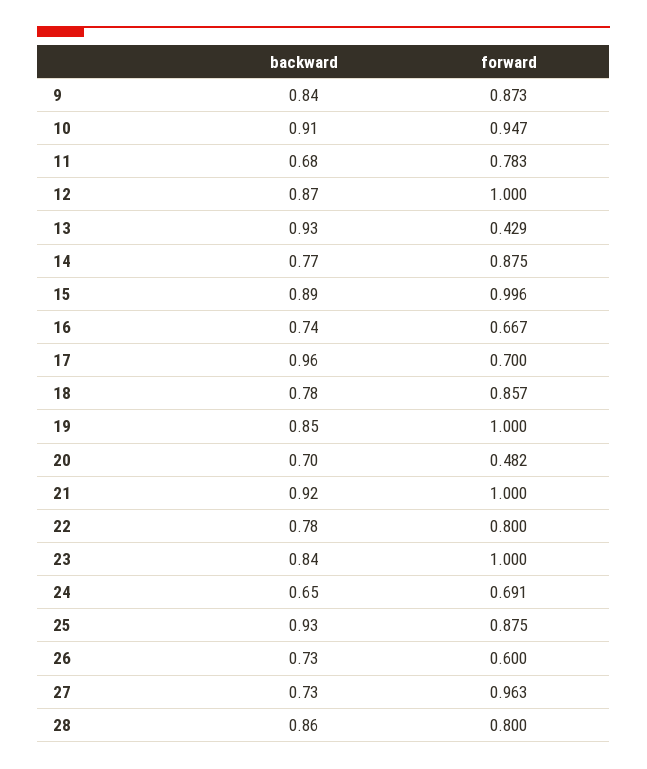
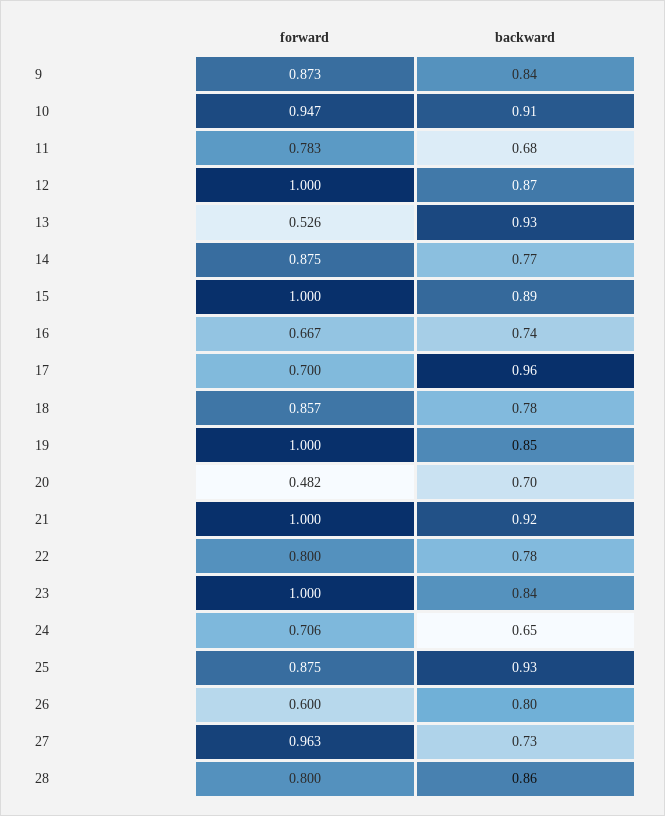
  {
    "backward": {
      "9": 0.84,
      "10": 0.91,
      "11": 0.68,
      "12": 0.87,
      "13": 0.93,
      "14": 0.77,
      "15": 0.89,
      "16": 0.74,
      "17": 0.96,
      "18": 0.78,
      "19": 0.85,
      "20": 0.7,
      "21": 0.92,
      "22": 0.78,
      "23": 0.84,
      "24": 0.65,
      "25": 0.93,
-     "26": 0.73,
+     "26": 0.8,
      "27": 0.73,
      "28": 0.86
    },
    "forward": {
      "9": 0.873,
      "10": 0.947,
      "11": 0.783,
      "12": 1,
-     "13": 0.429,
+     "13": 0.526,
      "14": 0.875,
-     "15": 0.996,
+     "15": 1,
      "16": 0.667,
      "17": 0.7,
      "18": 0.857,
      "19": 1,
      "20": 0.482,
      "21": 1,
      "22": 0.8,
      "23": 1,
-     "24": 0.691,
+     "24": 0.706,
      "25": 0.875,
      "26": 0.6,
      "27": 0.963,
      "28": 0.8
    }
  }

